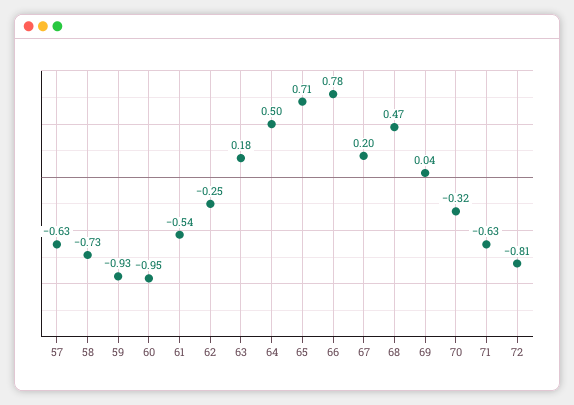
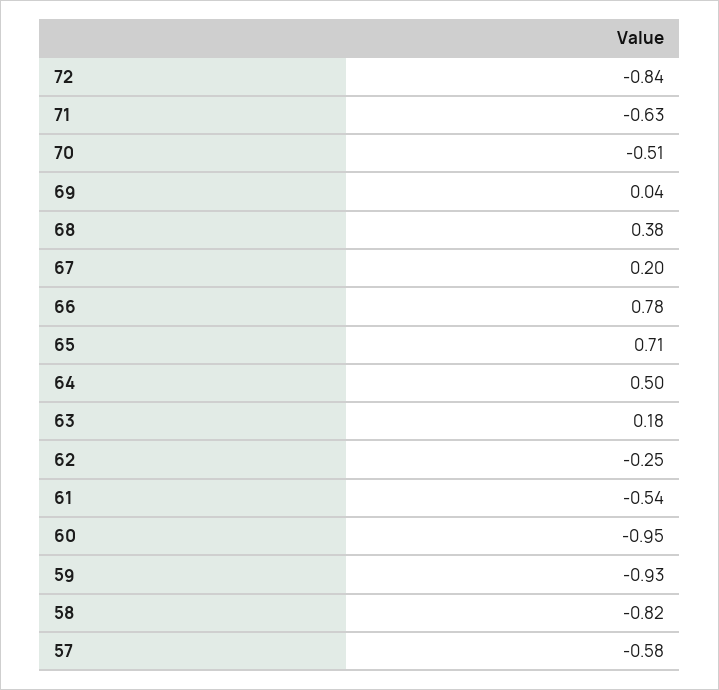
  {
-   "57": -0.63,
+   "57": -0.58,
-   "58": -0.73,
+   "58": -0.82,
    "59": -0.93,
    "60": -0.95,
    "61": -0.54,
    "62": -0.25,
    "63": 0.18,
    "64": 0.5,
    "65": 0.71,
    "66": 0.78,
    "67": 0.2,
-   "68": 0.47,
+   "68": 0.38,
    "69": 0.04,
-   "70": -0.32,
+   "70": -0.51,
    "71": -0.63,
-   "72": -0.81
+   "72": -0.84
  }

